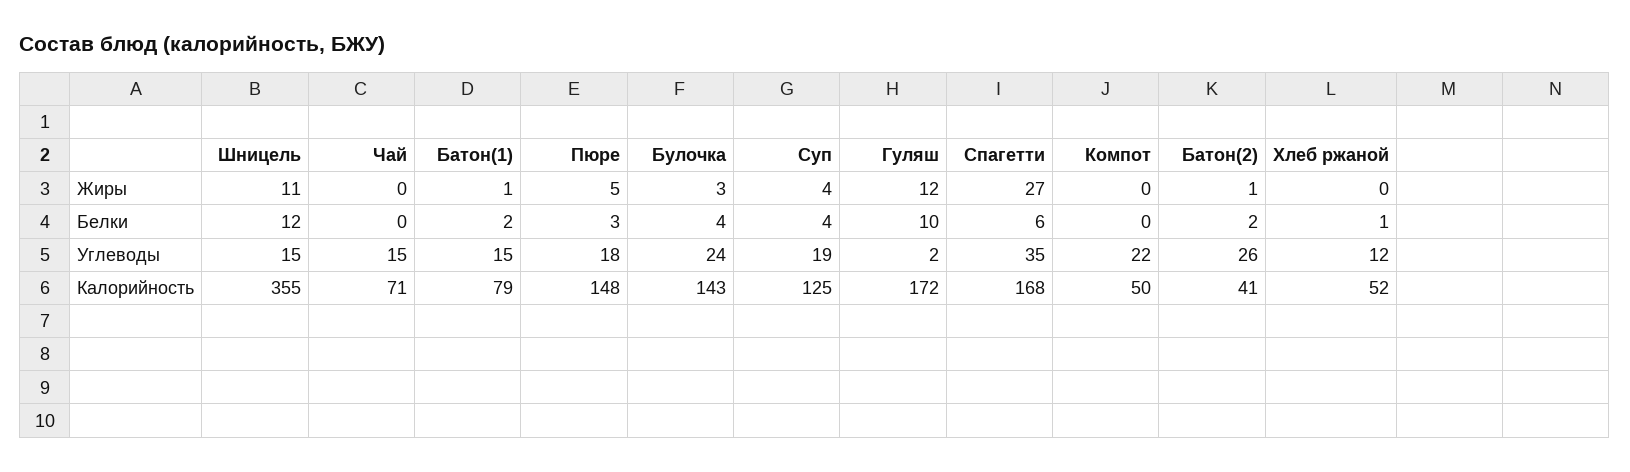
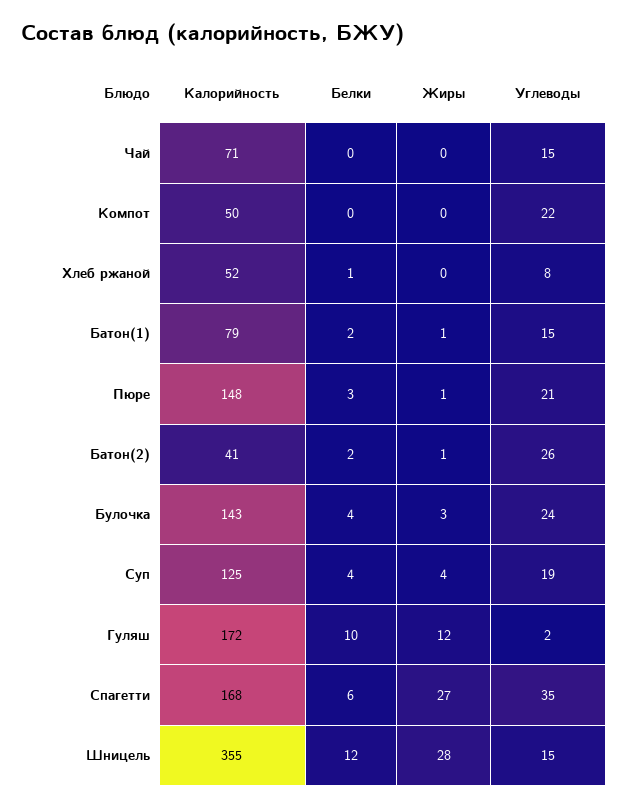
  {
    "Шницель": {
-     "Жиры": 11,
+     "Жиры": 28,
      "Белки": 12,
      "Углеводы": 15,
      "Калорийность": 355
    },
    "Чай": {
      "Жиры": 0,
      "Белки": 0,
      "Углеводы": 15,
      "Калорийность": 71
    },
    "Батон(1)": {
      "Жиры": 1,
      "Белки": 2,
      "Углеводы": 15,
      "Калорийность": 79
    },
    "Пюре": {
-     "Жиры": 5,
+     "Жиры": 1,
      "Белки": 3,
-     "Углеводы": 18,
+     "Углеводы": 21,
      "Калорийность": 148
    },
    "Булочка": {
      "Жиры": 3,
      "Белки": 4,
      "Углеводы": 24,
      "Калорийность": 143
    },
    "Суп": {
      "Жиры": 4,
      "Белки": 4,
      "Углеводы": 19,
      "Калорийность": 125
    },
    "Гуляш": {
      "Жиры": 12,
      "Белки": 10,
      "Углеводы": 2,
      "Калорийность": 172
    },
    "Спагетти": {
      "Жиры": 27,
      "Белки": 6,
      "Углеводы": 35,
      "Калорийность": 168
    },
    "Компот": {
      "Жиры": 0,
      "Белки": 0,
      "Углеводы": 22,
      "Калорийность": 50
    },
    "Батон(2)": {
      "Жиры": 1,
      "Белки": 2,
      "Углеводы": 26,
      "Калорийность": 41
    },
    "Хлеб ржаной": {
      "Жиры": 0,
      "Белки": 1,
-     "Углеводы": 12,
+     "Углеводы": 8,
      "Калорийность": 52
    }
  }

